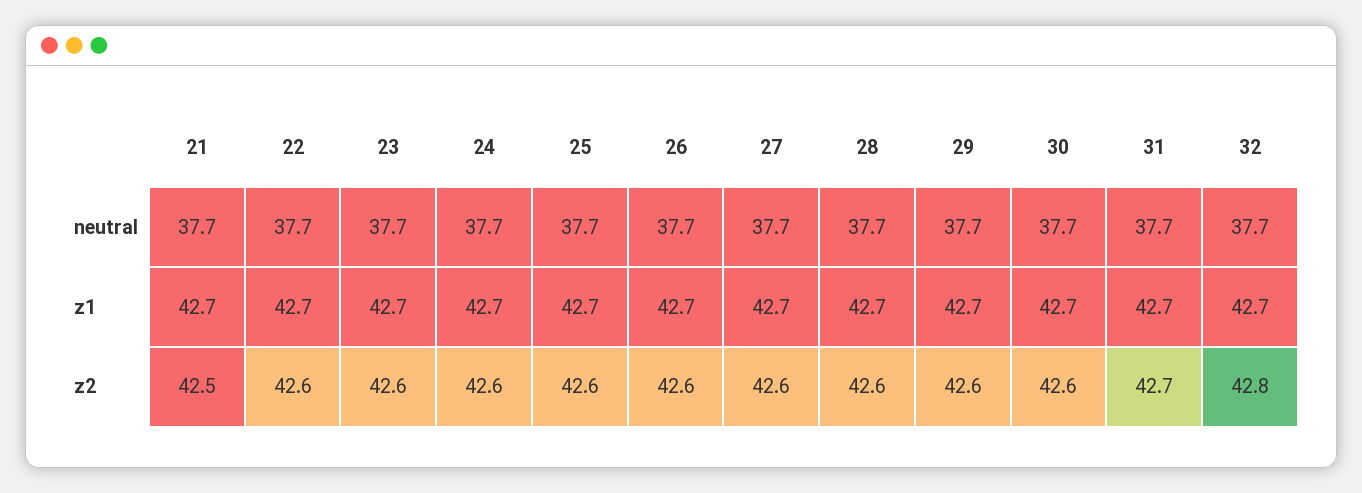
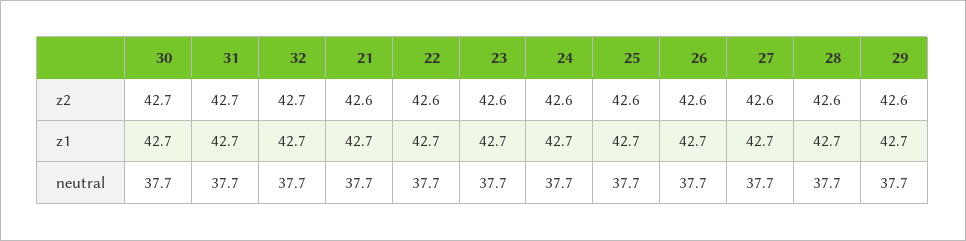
  {
    "21": {
      "neutral": 37.7,
      "z1": 42.7,
-     "z2": 42.5
+     "z2": 42.6
    },
    "22": {
      "neutral": 37.7,
      "z1": 42.7,
      "z2": 42.6
    },
    "23": {
      "neutral": 37.7,
      "z1": 42.7,
      "z2": 42.6
    },
    "24": {
      "neutral": 37.7,
      "z1": 42.7,
      "z2": 42.6
    },
    "25": {
      "neutral": 37.7,
      "z1": 42.7,
      "z2": 42.6
    },
    "26": {
      "neutral": 37.7,
      "z1": 42.7,
      "z2": 42.6
    },
    "27": {
      "neutral": 37.7,
      "z1": 42.7,
      "z2": 42.6
    },
    "28": {
      "neutral": 37.7,
      "z1": 42.7,
      "z2": 42.6
    },
    "29": {
      "neutral": 37.7,
      "z1": 42.7,
      "z2": 42.6
    },
    "30": {
      "neutral": 37.7,
      "z1": 42.7,
-     "z2": 42.6
+     "z2": 42.7
    },
    "31": {
      "neutral": 37.7,
      "z1": 42.7,
      "z2": 42.7
    },
    "32": {
      "neutral": 37.7,
      "z1": 42.7,
-     "z2": 42.8
+     "z2": 42.7
    }
  }

